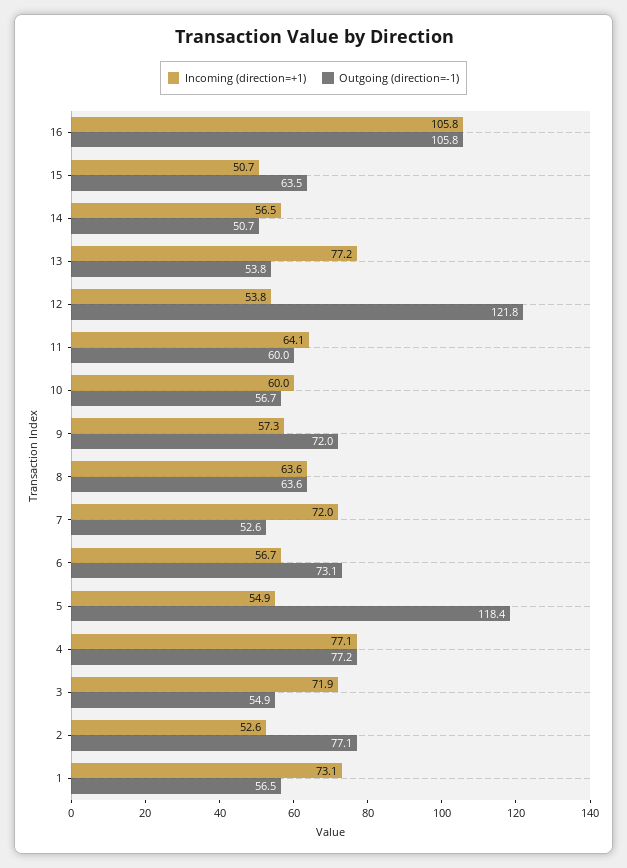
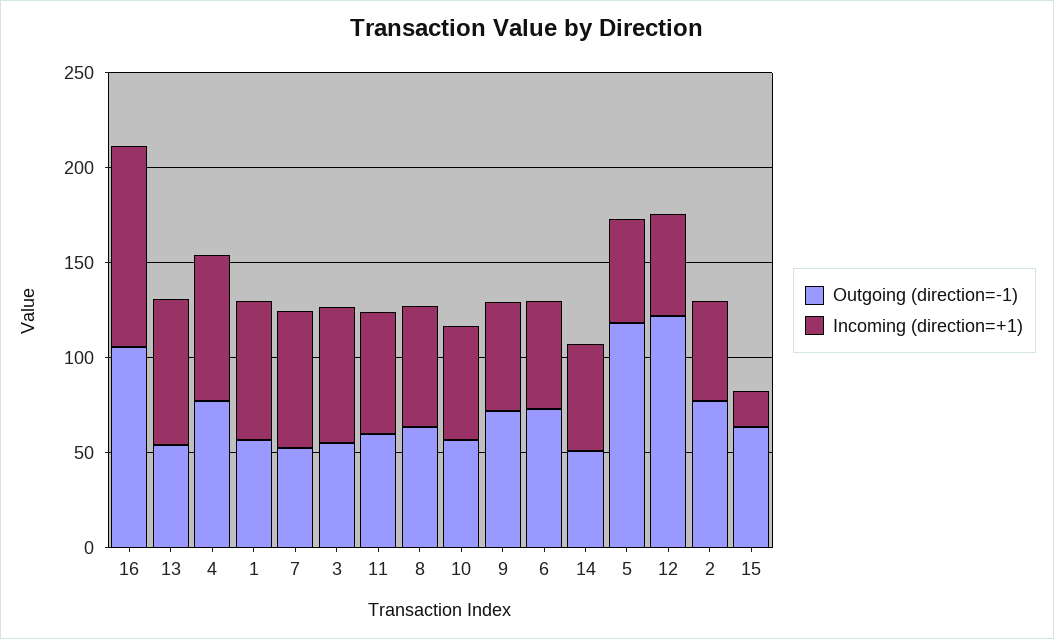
  {
    "Incoming (direction=+1)": {
      "16": 105.8,
-     "15": 50.7,
+     "15": 20,
      "14": 56.5,
      "13": 77.2,
      "12": 53.8,
      "11": 64.1,
      "10": 60,
      "9": 57.3,
      "8": 63.6,
      "7": 72,
      "6": 56.7,
      "5": 54.9,
      "4": 77.1,
      "3": 71.9,
      "2": 52.6,
      "1": 73.1
    },
    "Outgoing (direction=-1)": {
      "16": 105.8,
      "15": 63.5,
      "14": 50.7,
      "13": 53.8,
      "12": 121.8,
      "11": 60,
      "10": 56.7,
      "9": 72,
      "8": 63.6,
      "7": 52.6,
      "6": 73.1,
      "5": 118.4,
      "4": 77.2,
      "3": 54.9,
      "2": 77.1,
      "1": 56.5
    }
  }

